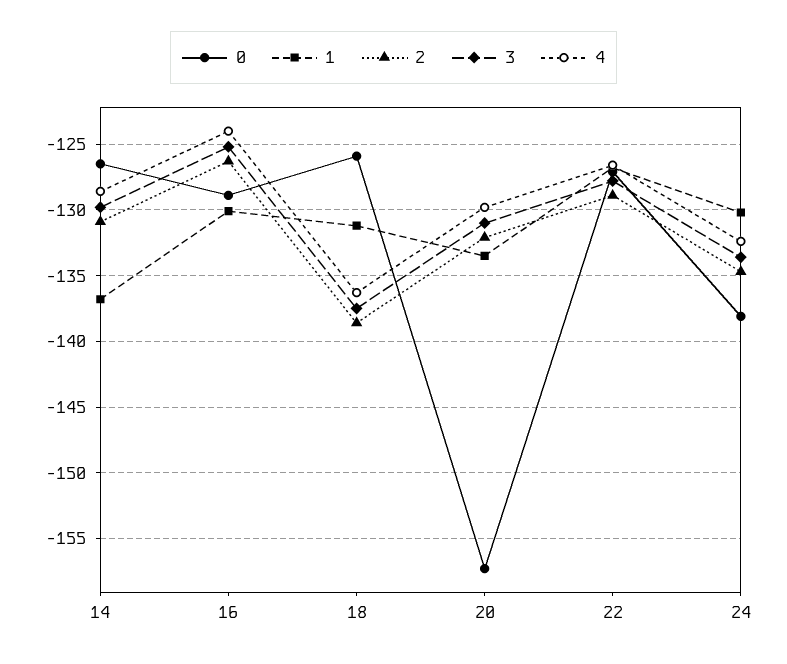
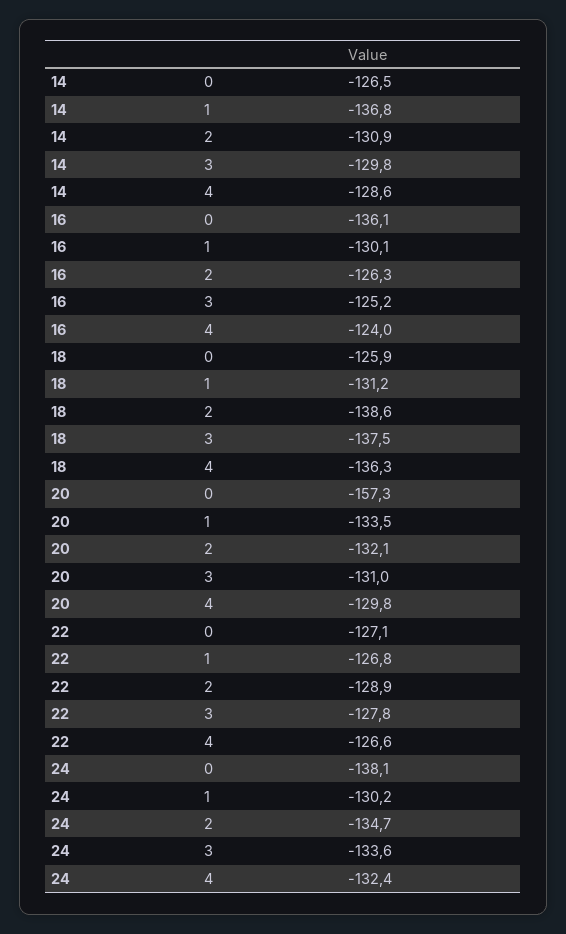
  {
    "0": {
      "14": -126.5,
-     "16": -129,
+     "16": -136.1,
      "18": -125.9,
      "20": -157.3,
      "22": -127.1,
      "24": -138.1
    },
    "1": {
      "14": -136.8,
      "16": -130.1,
      "18": -131.2,
      "20": -133.5,
      "22": -126.8,
      "24": -130.2
    },
    "2": {
      "14": -130.9,
      "16": -126.3,
      "18": -138.6,
      "20": -132.1,
      "22": -128.9,
      "24": -134.7
    },
    "3": {
      "14": -129.8,
      "16": -125.2,
      "18": -137.5,
      "20": -131,
      "22": -127.8,
      "24": -133.6
    },
    "4": {
      "14": -128.6,
      "16": -124,
      "18": -136.3,
      "20": -129.8,
      "22": -126.6,
      "24": -132.4
    }
  }

